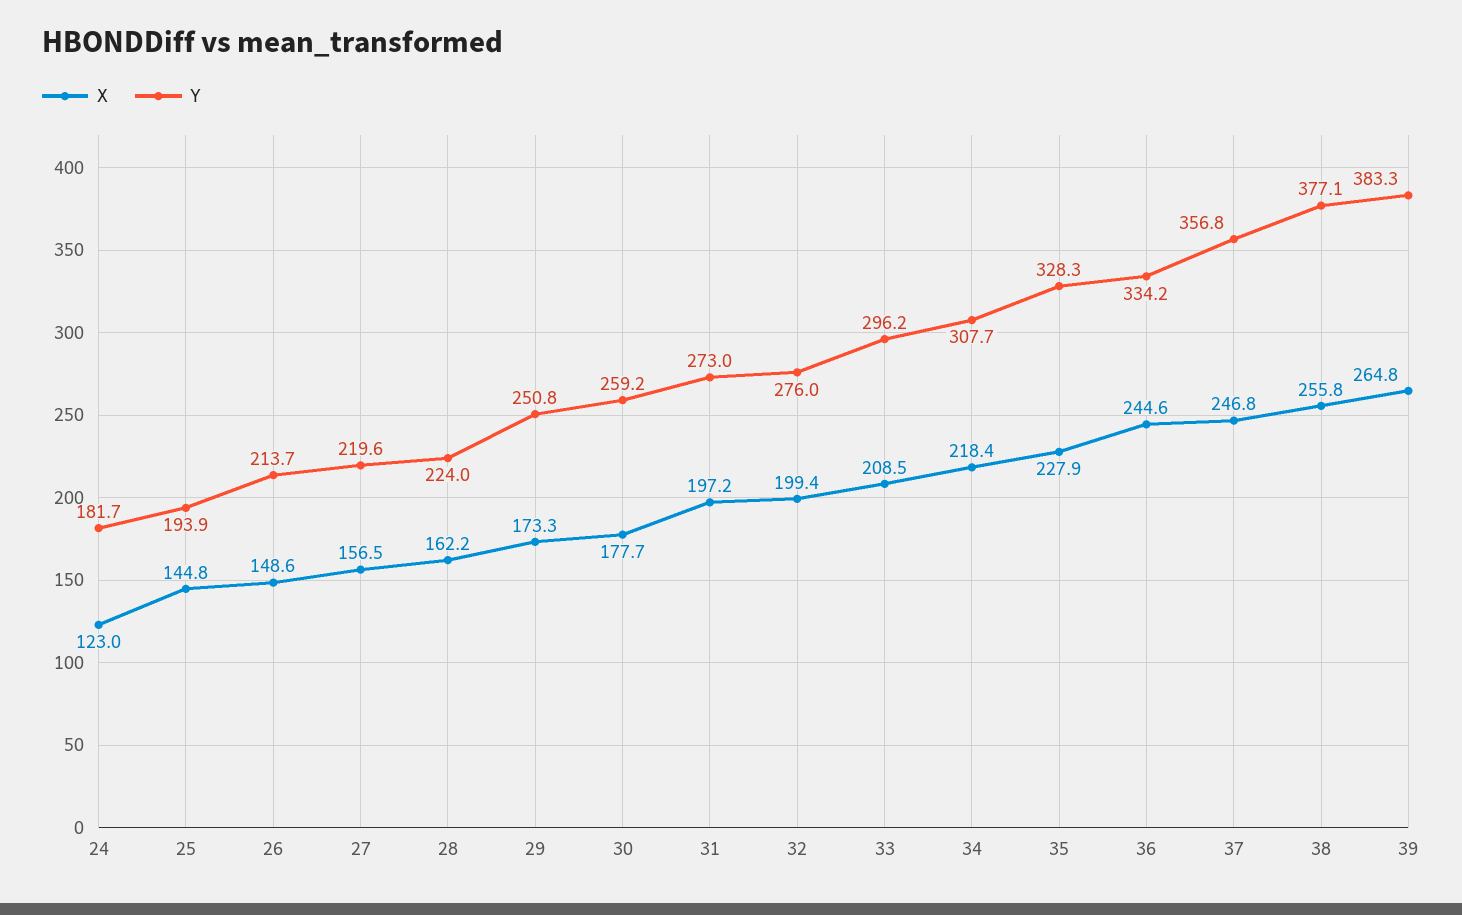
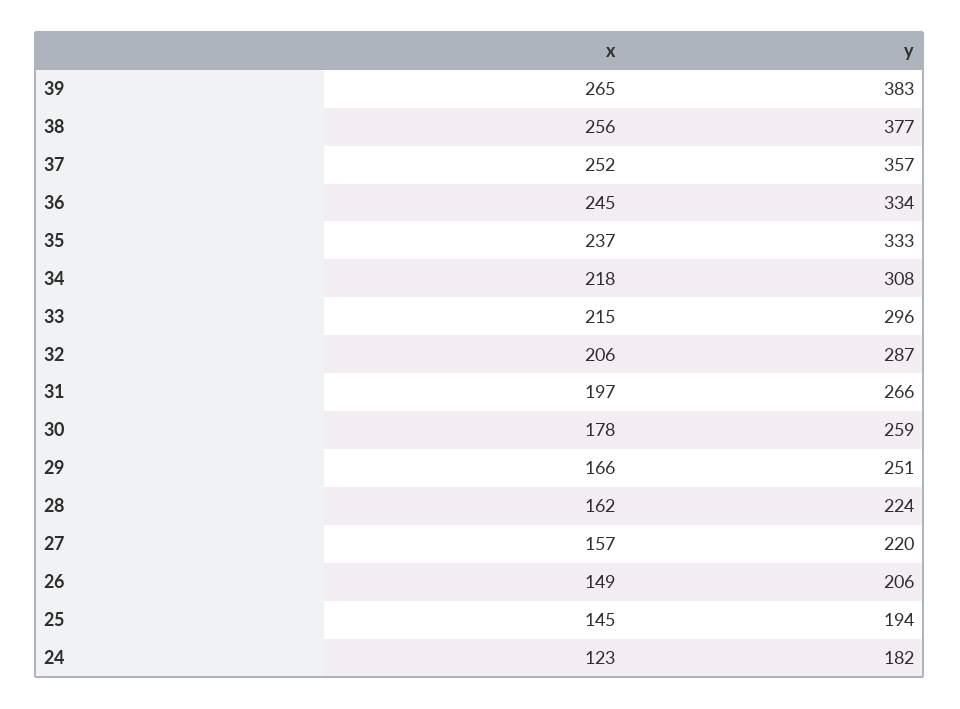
  {
    "X": {
      "24": 123,
      "25": 144.8,
      "26": 148.6,
      "27": 156.5,
      "28": 162.2,
-     "29": 173.3,
+     "29": 166,
      "30": 177.7,
      "31": 197.2,
-     "32": 199.4,
+     "32": 206,
-     "33": 208.5,
+     "33": 215,
      "34": 218.4,
-     "35": 227.9,
+     "35": 237,
      "36": 244.6,
-     "37": 246.8,
+     "37": 252,
      "38": 255.8,
      "39": 264.8
    },
    "Y": {
      "24": 181.7,
      "25": 193.9,
-     "26": 213.7,
+     "26": 206,
      "27": 219.6,
      "28": 224,
      "29": 250.8,
      "30": 259.2,
-     "31": 273,
+     "31": 266,
-     "32": 276,
+     "32": 287,
      "33": 296.2,
      "34": 307.7,
-     "35": 328.3,
+     "35": 333,
      "36": 334.2,
      "37": 356.8,
      "38": 377.1,
      "39": 383.3
    }
  }

